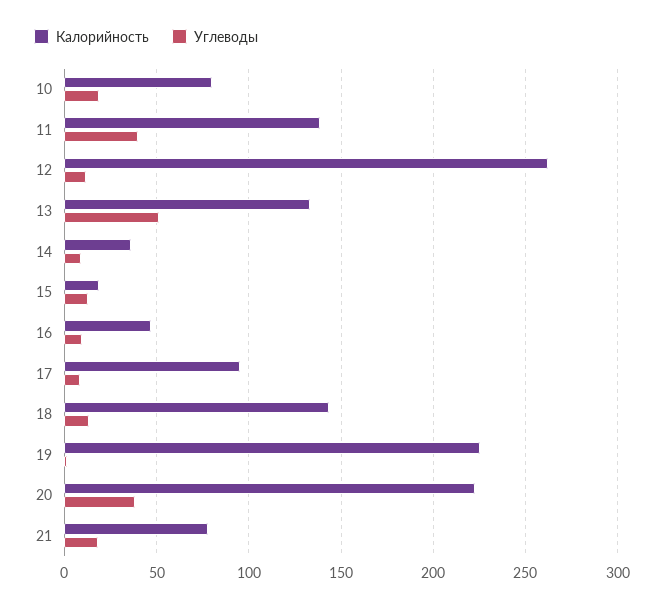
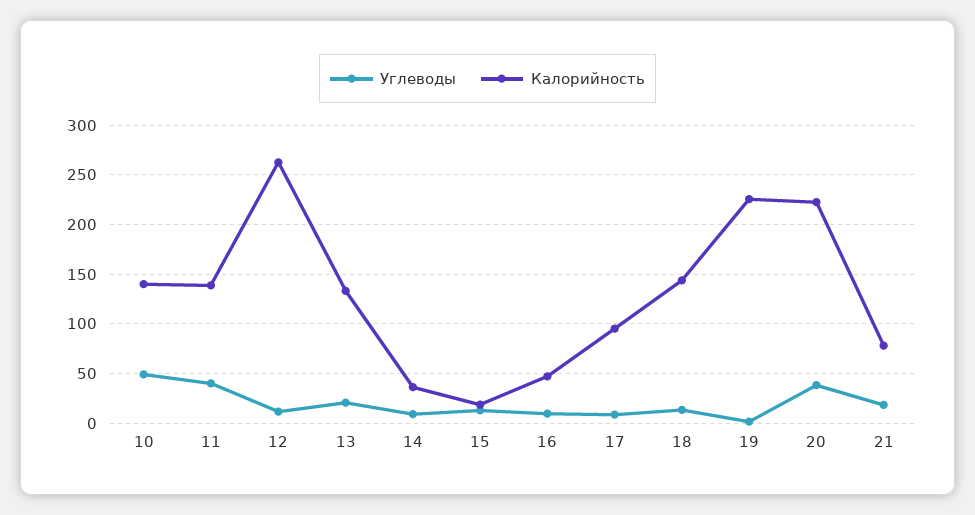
  {
    "Калорийность": {
-     "10": 80,
+     "10": 140,
      "11": 140,
      "12": 260,
      "13": 135,
      "14": 35,
      "15": 20,
      "16": 45,
      "17": 95,
      "18": 145,
      "19": 225,
      "20": 225,
      "21": 80
    },
    "Углеводы": {
-     "10": 20,
+     "10": 50,
      "11": 40,
      "12": 10,
-     "13": 50,
+     "13": 20,
      "14": 10,
      "15": 15,
      "16": 10,
      "17": 10,
      "18": 15,
      "19": 0,
      "20": 40,
      "21": 20
    }
  }

